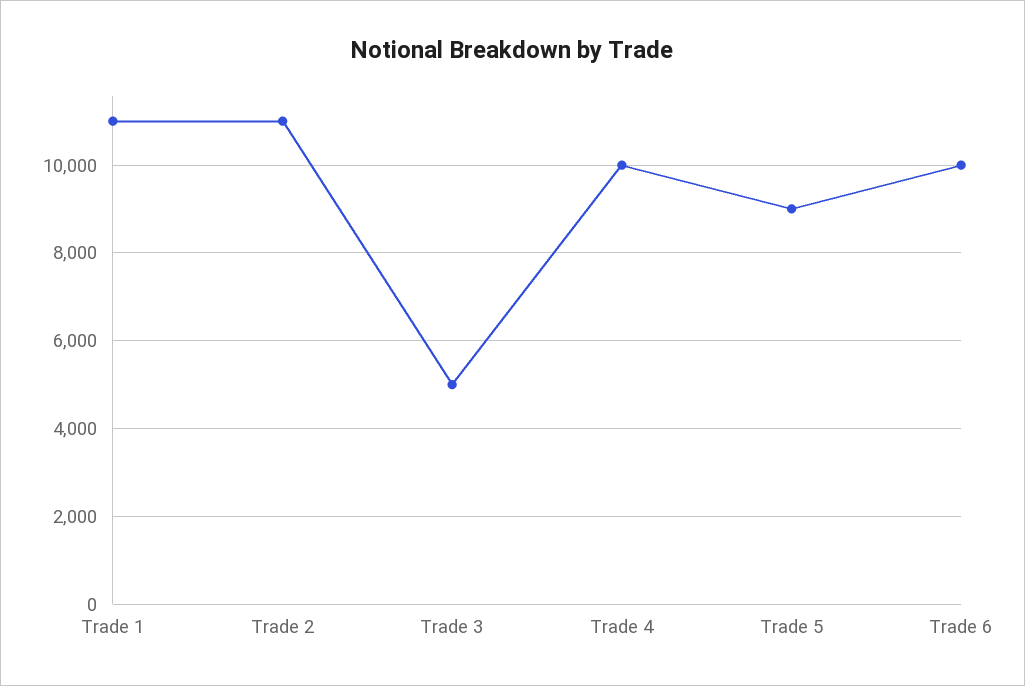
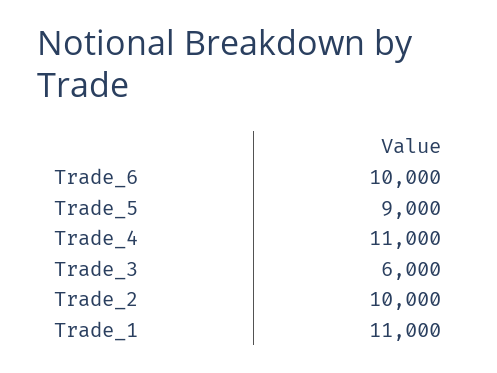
  {
    "Trade 1": 11000,
-   "Trade 2": 11000,
+   "Trade 2": 10000,
-   "Trade 3": 5000,
+   "Trade 3": 6000,
-   "Trade 4": 10000,
+   "Trade 4": 11000,
    "Trade 5": 9000,
    "Trade 6": 10000
  }

